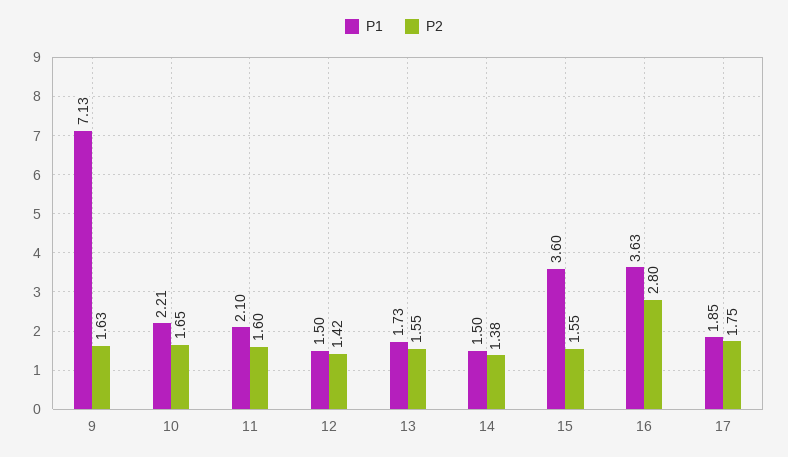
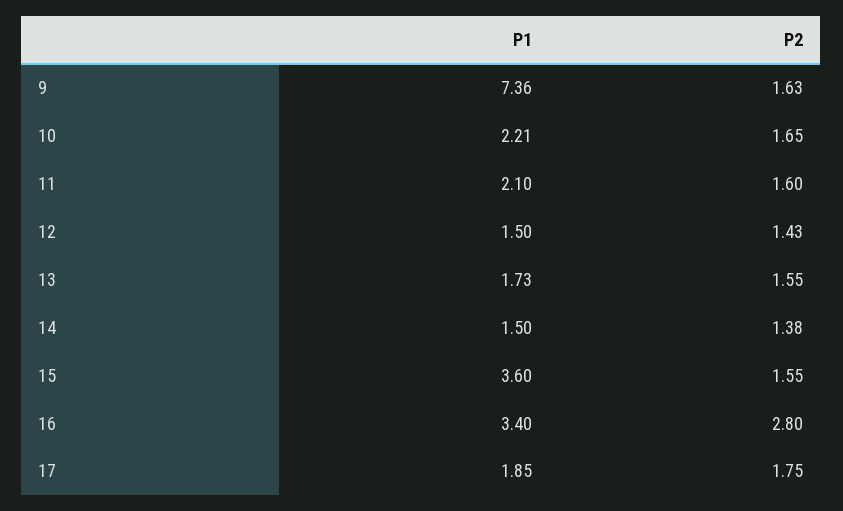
  {
    "P1": {
-     "9": 7.13,
+     "9": 7.36,
      "10": 2.21,
      "11": 2.1,
      "12": 1.5,
      "13": 1.73,
      "14": 1.5,
      "15": 3.6,
-     "16": 3.63,
+     "16": 3.4,
      "17": 1.85
    },
    "P2": {
      "9": 1.63,
      "10": 1.65,
      "11": 1.6,
-     "12": 1.42,
+     "12": 1.43,
      "13": 1.55,
      "14": 1.38,
      "15": 1.55,
      "16": 2.8,
      "17": 1.75
    }
  }

